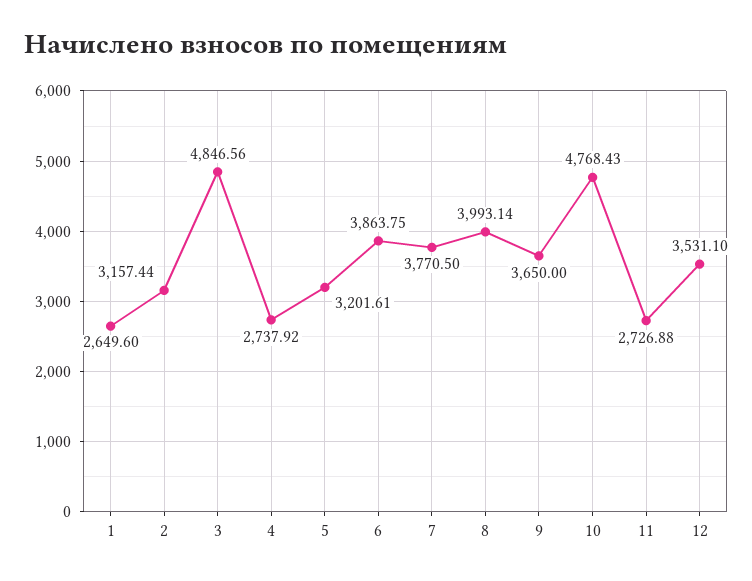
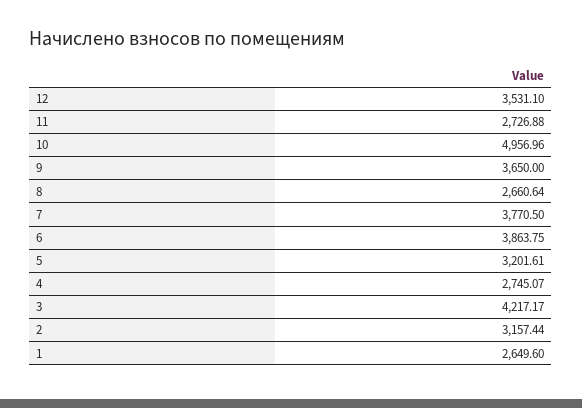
  {
    "1": 2649.6,
    "2": 3157.44,
-   "3": 4846.56,
+   "3": 4217.17,
-   "4": 2737.92,
+   "4": 2745.07,
    "5": 3201.61,
    "6": 3863.75,
    "7": 3770.5,
-   "8": 3993.14,
+   "8": 2660.64,
    "9": 3650,
-   "10": 4768.43,
+   "10": 4956.96,
    "11": 2726.88,
    "12": 3531.1
  }

